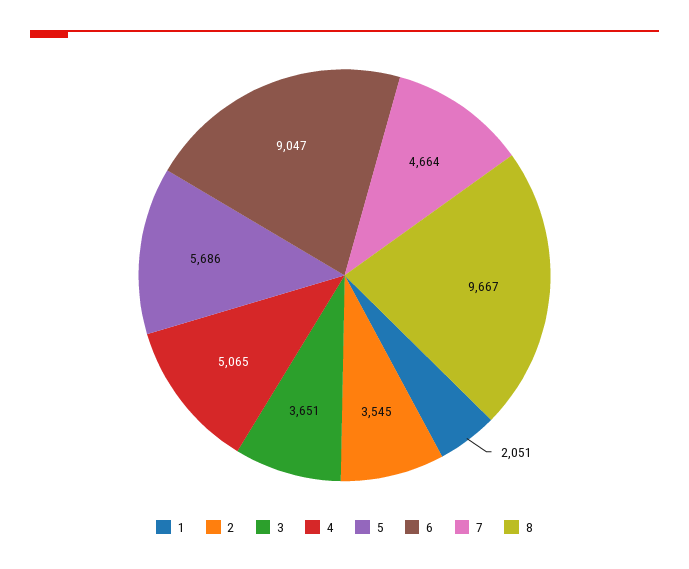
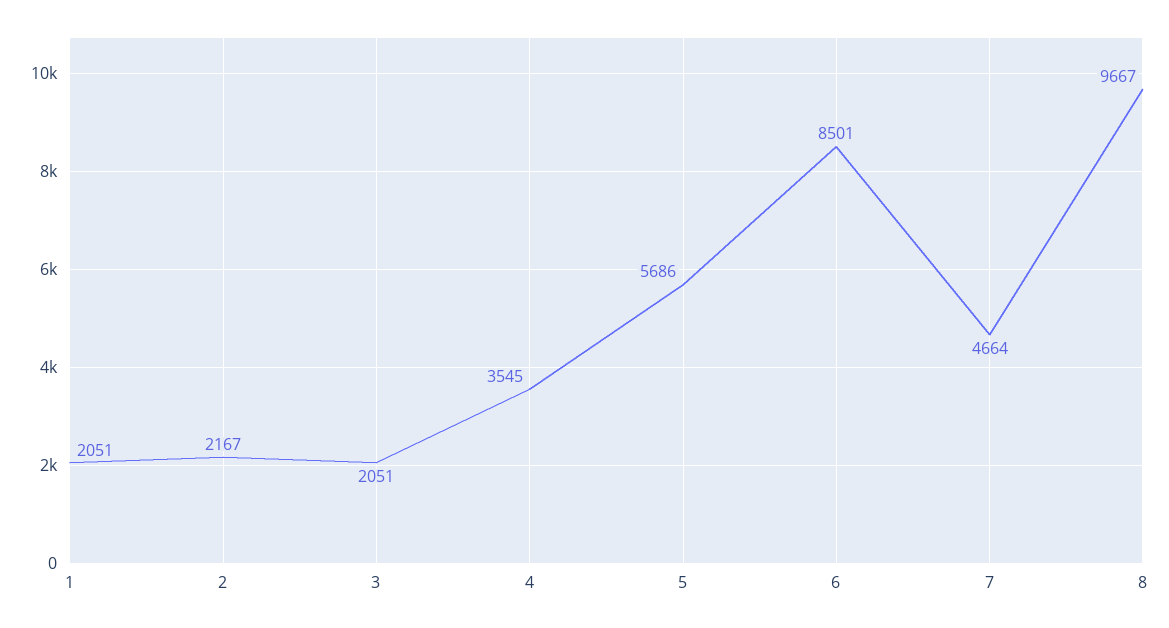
  {
    "1": 2051,
-   "2": 3545,
+   "2": 2167,
-   "3": 3651,
+   "3": 2051,
-   "4": 5065,
+   "4": 3545,
    "5": 5686,
-   "6": 9047,
+   "6": 8501,
    "7": 4664,
    "8": 9667
  }

